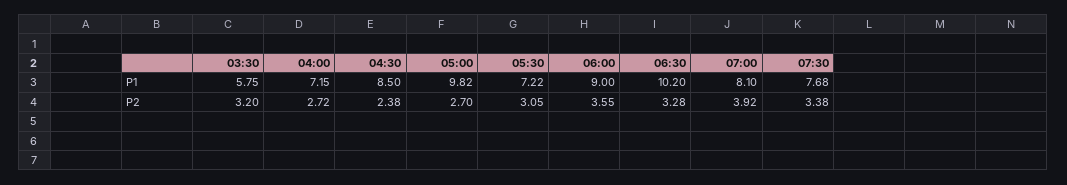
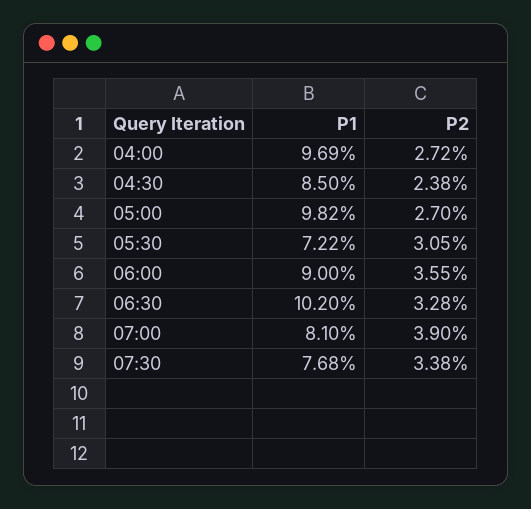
  {
-   "03:30": {
-     "P1": 5.75,
-     "P2": 3.2
-   },
    "04:00": {
-     "P1": 7.15,
+     "P1": 9.69,
      "P2": 2.72
    },
    "04:30": {
      "P1": 8.5,
      "P2": 2.38
    },
    "05:00": {
      "P1": 9.82,
      "P2": 2.7
    },
    "05:30": {
      "P1": 7.22,
      "P2": 3.05
    },
    "06:00": {
      "P1": 9,
      "P2": 3.55
    },
    "06:30": {
      "P1": 10.2,
      "P2": 3.28
    },
    "07:00": {
      "P1": 8.1,
-     "P2": 3.92
+     "P2": 3.9
    },
    "07:30": {
      "P1": 7.68,
      "P2": 3.38
    }
  }

